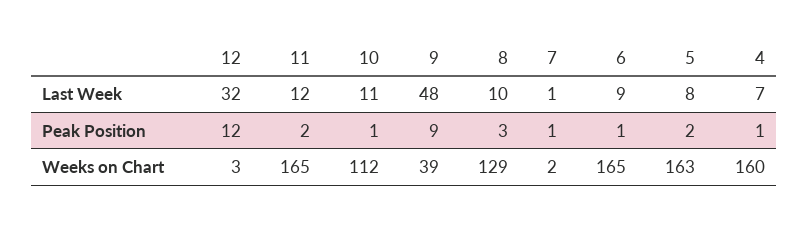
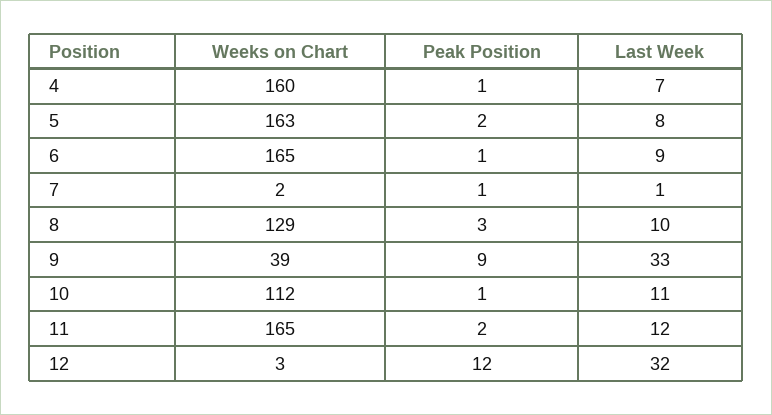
  {
    "12": {
      "Last Week": 32,
      "Peak Position": 12,
      "Weeks on Chart": 3
    },
    "11": {
      "Last Week": 12,
      "Peak Position": 2,
      "Weeks on Chart": 165
    },
    "10": {
      "Last Week": 11,
      "Peak Position": 1,
      "Weeks on Chart": 112
    },
    "9": {
-     "Last Week": 48,
+     "Last Week": 33,
      "Peak Position": 9,
      "Weeks on Chart": 39
    },
    "8": {
      "Last Week": 10,
      "Peak Position": 3,
      "Weeks on Chart": 129
    },
    "7": {
      "Last Week": 1,
      "Peak Position": 1,
      "Weeks on Chart": 2
    },
    "6": {
      "Last Week": 9,
      "Peak Position": 1,
      "Weeks on Chart": 165
    },
    "5": {
      "Last Week": 8,
      "Peak Position": 2,
      "Weeks on Chart": 163
    },
    "4": {
      "Last Week": 7,
      "Peak Position": 1,
      "Weeks on Chart": 160
    }
  }

